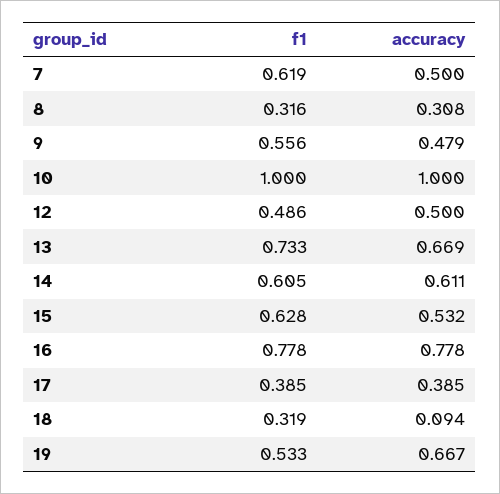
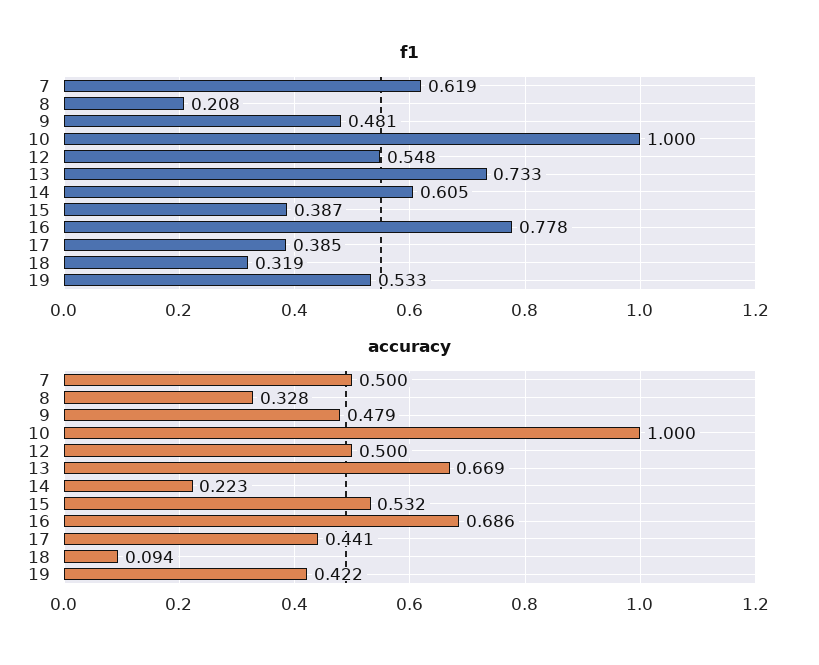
  {
    "f1": {
      "7": 0.619,
-     "8": 0.316,
+     "8": 0.208,
-     "9": 0.556,
+     "9": 0.481,
      "10": 1,
-     "12": 0.486,
+     "12": 0.548,
      "13": 0.733,
      "14": 0.605,
-     "15": 0.628,
+     "15": 0.387,
      "16": 0.778,
      "17": 0.385,
      "18": 0.319,
      "19": 0.533
    },
    "accuracy": {
      "7": 0.5,
-     "8": 0.308,
+     "8": 0.328,
      "9": 0.479,
      "10": 1,
      "12": 0.5,
      "13": 0.669,
-     "14": 0.611,
+     "14": 0.223,
      "15": 0.532,
-     "16": 0.778,
+     "16": 0.686,
-     "17": 0.385,
+     "17": 0.441,
      "18": 0.094,
-     "19": 0.667
+     "19": 0.422
    }
  }

